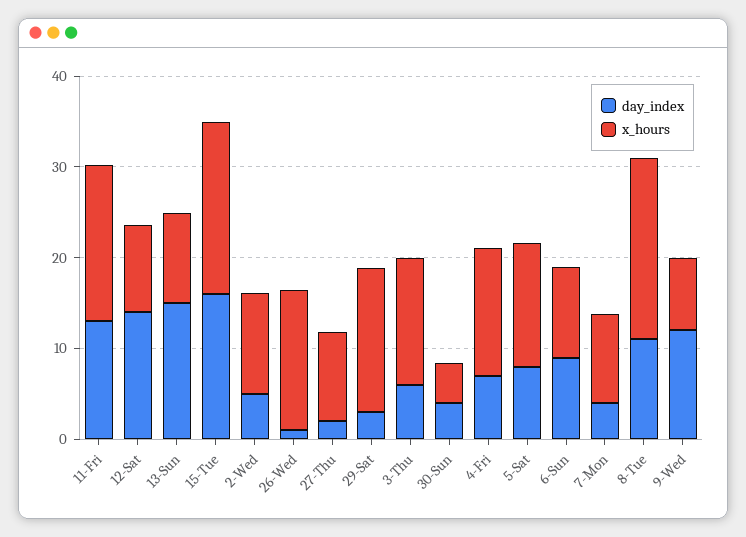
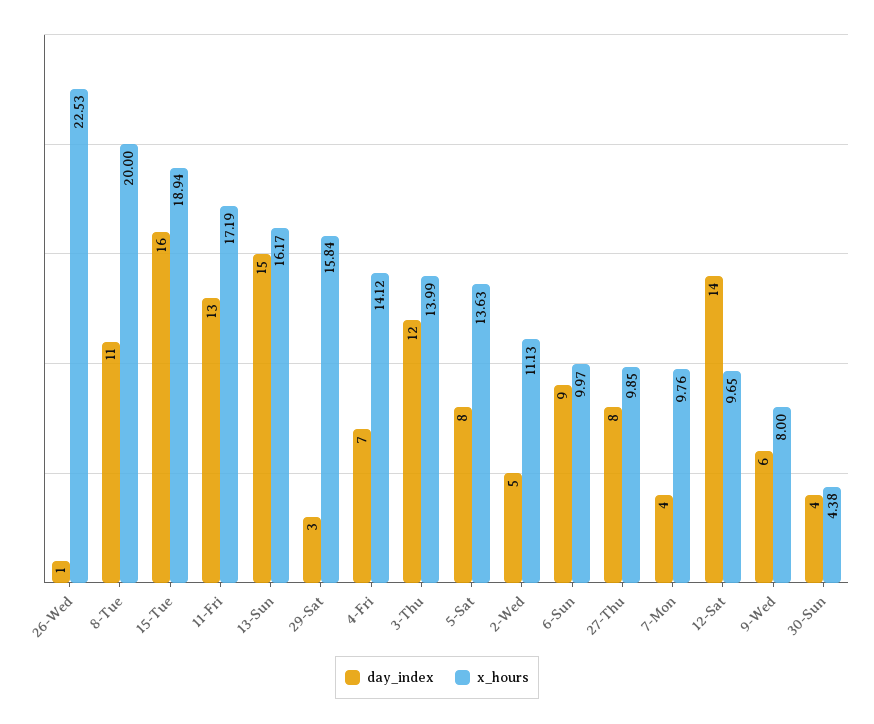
  {
    "day_index": {
      "11-Fri": 13,
      "12-Sat": 14,
      "13-Sun": 15,
      "15-Tue": 16,
      "2-Wed": 5,
      "26-Wed": 1,
-     "27-Thu": 2,
+     "27-Thu": 8,
      "29-Sat": 3,
-     "3-Thu": 6,
+     "3-Thu": 12,
      "30-Sun": 4,
      "4-Fri": 7,
      "5-Sat": 8,
      "6-Sun": 9,
      "7-Mon": 4,
      "8-Tue": 11,
-     "9-Wed": 12
+     "9-Wed": 6
    },
    "x_hours": {
      "11-Fri": 17.19,
      "12-Sat": 9.65,
-     "13-Sun": 10,
+     "13-Sun": 16.17,
      "15-Tue": 18.94,
      "2-Wed": 11.13,
-     "26-Wed": 16,
+     "26-Wed": 22.53,
      "27-Thu": 9.85,
      "29-Sat": 15.84,
      "3-Thu": 13.99,
      "30-Sun": 4.38,
      "4-Fri": 14.12,
      "5-Sat": 13.63,
      "6-Sun": 9.97,
      "7-Mon": 9.76,
      "8-Tue": 20,
      "9-Wed": 8
    }
  }

